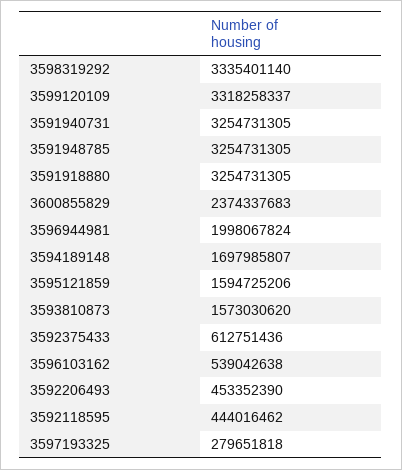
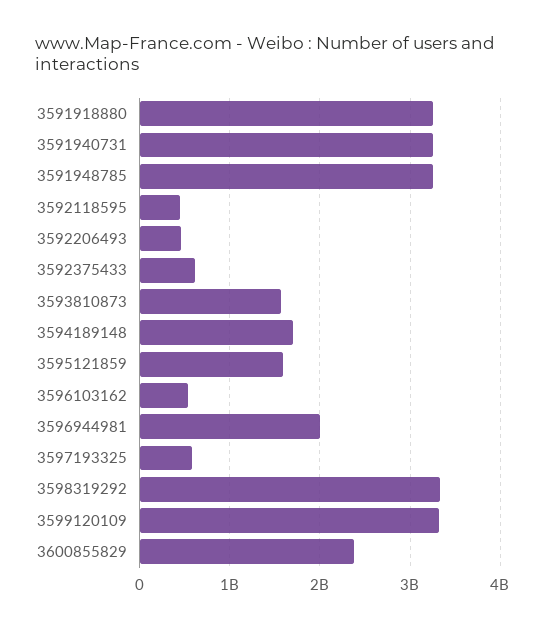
  {
    "3598319292": 3335401140,
    "3599120109": 3318258337,
    "3591940731": 3254731305,
    "3591948785": 3254731305,
    "3591918880": 3254731305,
    "3600855829": 2374337683,
    "3596944981": 1998067824,
    "3594189148": 1697985807,
    "3595121859": 1594725206,
    "3593810873": 1573030620,
    "3592375433": 612751436,
    "3596103162": 539042638,
    "3592206493": 453352390,
    "3592118595": 444016462,
-   "3597193325": 279651818
+   "3597193325": 600000000
  }

